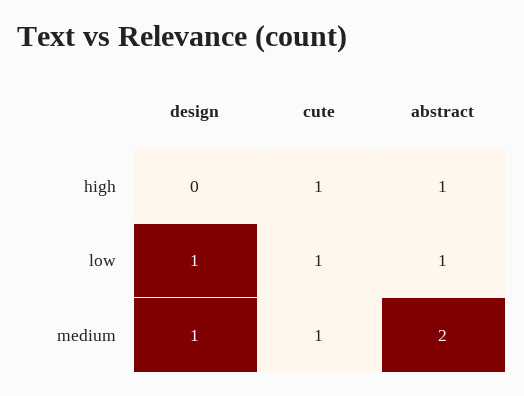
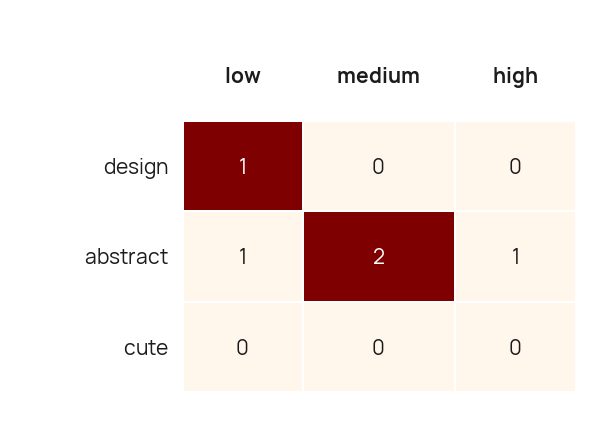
  {
    "design": {
      "high": 0,
      "low": 1,
-     "medium": 1
+     "medium": 0
    },
    "cute": {
-     "high": 1,
+     "high": 0,
-     "low": 1,
+     "low": 0,
-     "medium": 1
+     "medium": 0
    },
    "abstract": {
      "high": 1,
      "low": 1,
      "medium": 2
    }
  }

